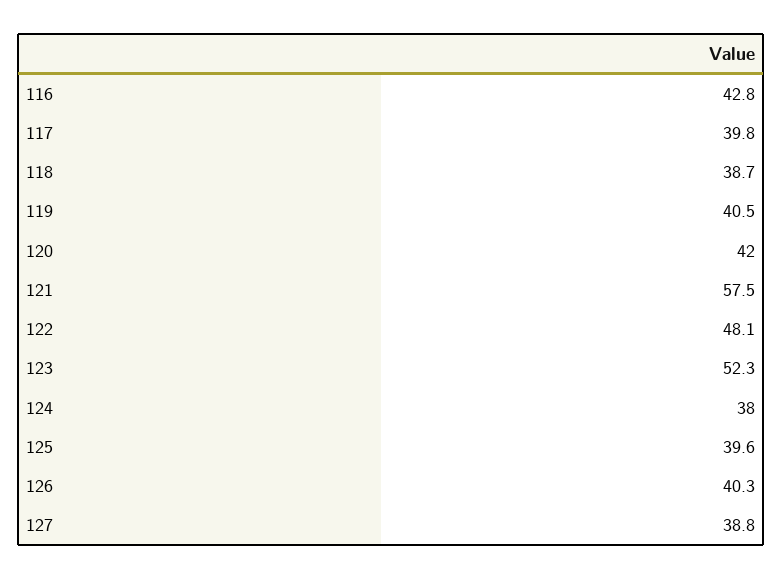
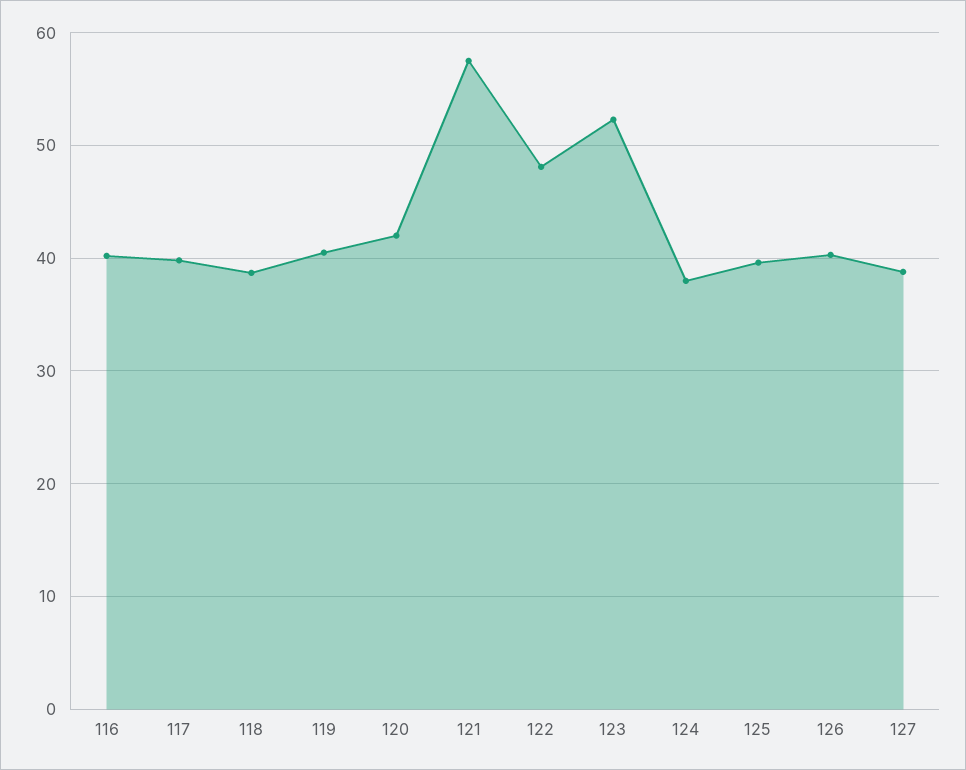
  {
-   "116": 42.8,
+   "116": 40,
    "117": 39.8,
    "118": 38.7,
    "119": 40.5,
    "120": 42,
    "121": 57.5,
    "122": 48.1,
    "123": 52.3,
    "124": 38,
    "125": 39.6,
    "126": 40.3,
    "127": 38.8
  }

